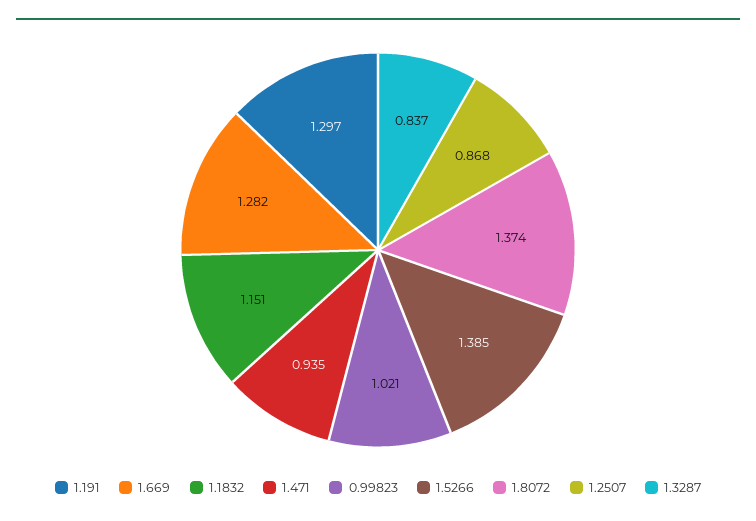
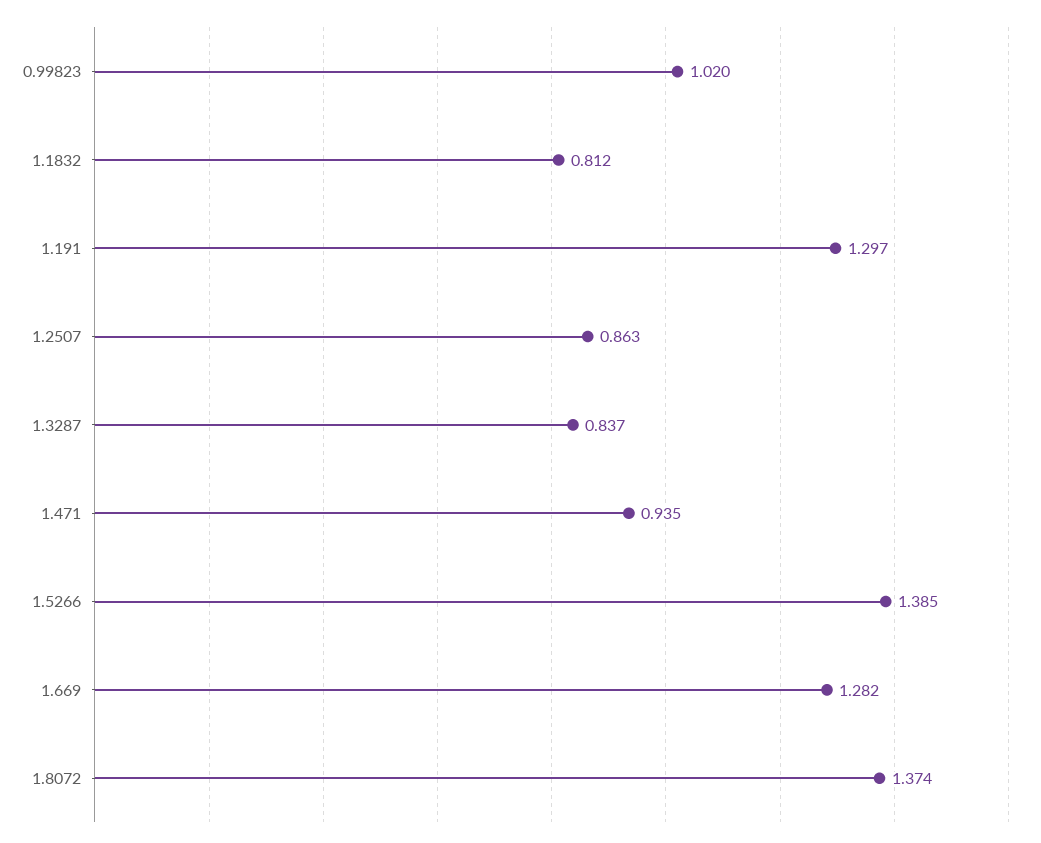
  {
    "1.191": 1.297,
    "1.669": 1.282,
-   "1.1832": 1.151,
+   "1.1832": 0.812,
    "1.471": 0.935,
-   "0.99823": 1.021,
+   "0.99823": 1.02,
    "1.5266": 1.385,
    "1.8072": 1.374,
-   "1.2507": 0.868,
+   "1.2507": 0.863,
    "1.3287": 0.837
  }

